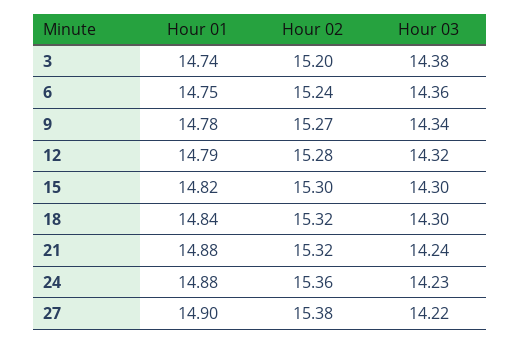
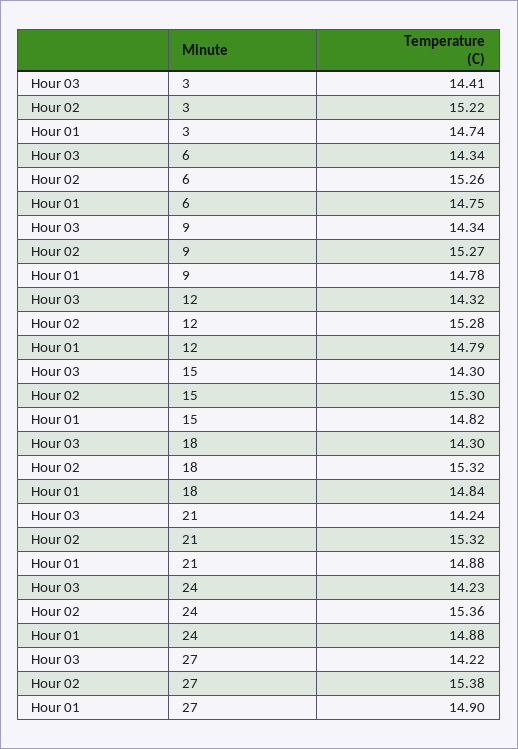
  {
    "Hour 01": {
      "3": 14.74,
      "6": 14.75,
      "9": 14.78,
      "12": 14.79,
      "15": 14.82,
      "18": 14.84,
      "21": 14.88,
      "24": 14.88,
      "27": 14.9
    },
    "Hour 02": {
-     "3": 15.2,
+     "3": 15.22,
-     "6": 15.24,
+     "6": 15.26,
      "9": 15.27,
      "12": 15.28,
      "15": 15.3,
      "18": 15.32,
      "21": 15.32,
      "24": 15.36,
      "27": 15.38
    },
    "Hour 03": {
-     "3": 14.38,
+     "3": 14.41,
-     "6": 14.36,
+     "6": 14.34,
      "9": 14.34,
      "12": 14.32,
      "15": 14.3,
      "18": 14.3,
      "21": 14.24,
      "24": 14.23,
      "27": 14.22
    }
  }

